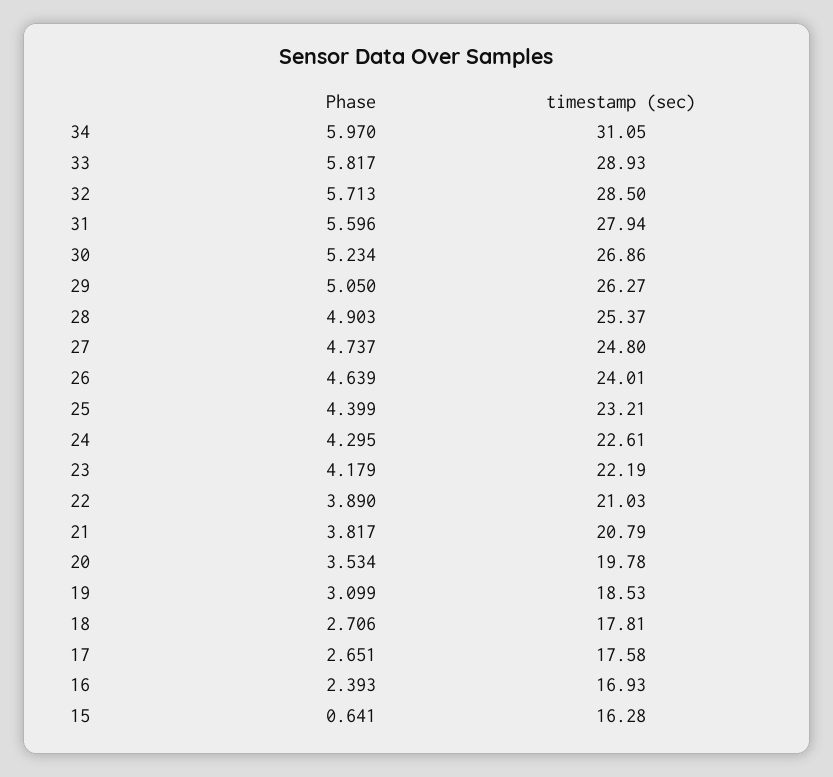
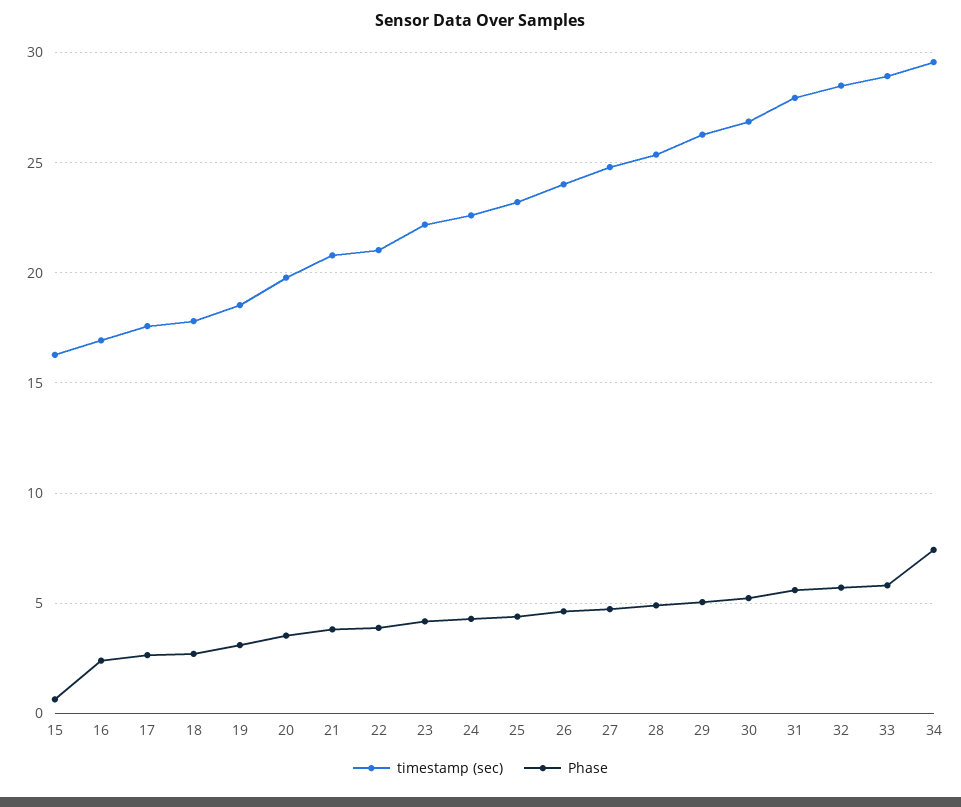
  {
    "Phase": {
-     "34": 5.97,
+     "34": 7.5,
      "33": 5.817,
      "32": 5.713,
      "31": 5.596,
      "30": 5.234,
      "29": 5.05,
      "28": 4.903,
      "27": 4.737,
      "26": 4.639,
      "25": 4.399,
      "24": 4.295,
      "23": 4.179,
      "22": 3.89,
      "21": 3.817,
      "20": 3.534,
      "19": 3.099,
      "18": 2.706,
      "17": 2.651,
      "16": 2.393,
      "15": 0.641
    },
    "timestamp (sec)": {
-     "34": 31.05,
+     "34": 29.5,
      "33": 28.93,
      "32": 28.5,
      "31": 27.94,
      "30": 26.86,
      "29": 26.27,
      "28": 25.37,
      "27": 24.8,
      "26": 24.01,
      "25": 23.21,
      "24": 22.61,
      "23": 22.19,
      "22": 21.03,
      "21": 20.79,
      "20": 19.78,
      "19": 18.53,
      "18": 17.81,
      "17": 17.58,
      "16": 16.93,
      "15": 16.28
    }
  }

